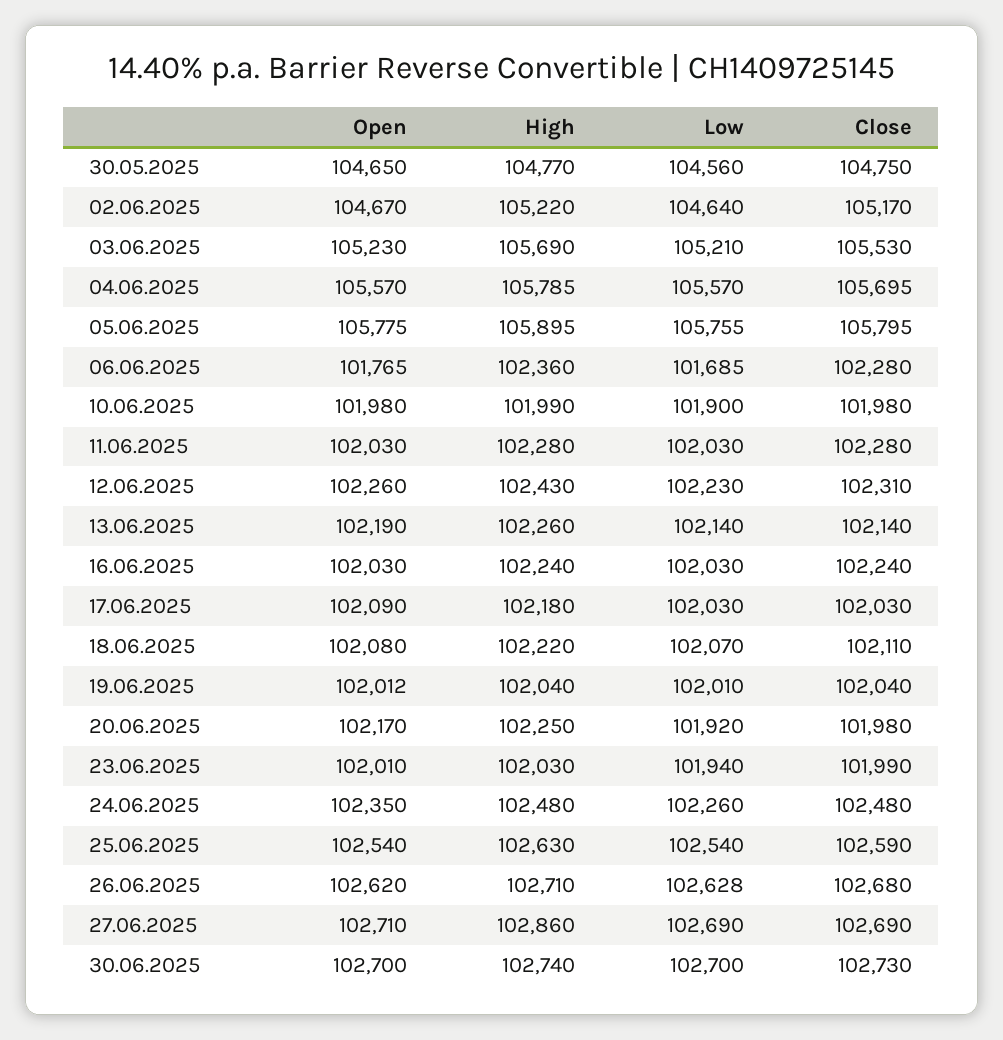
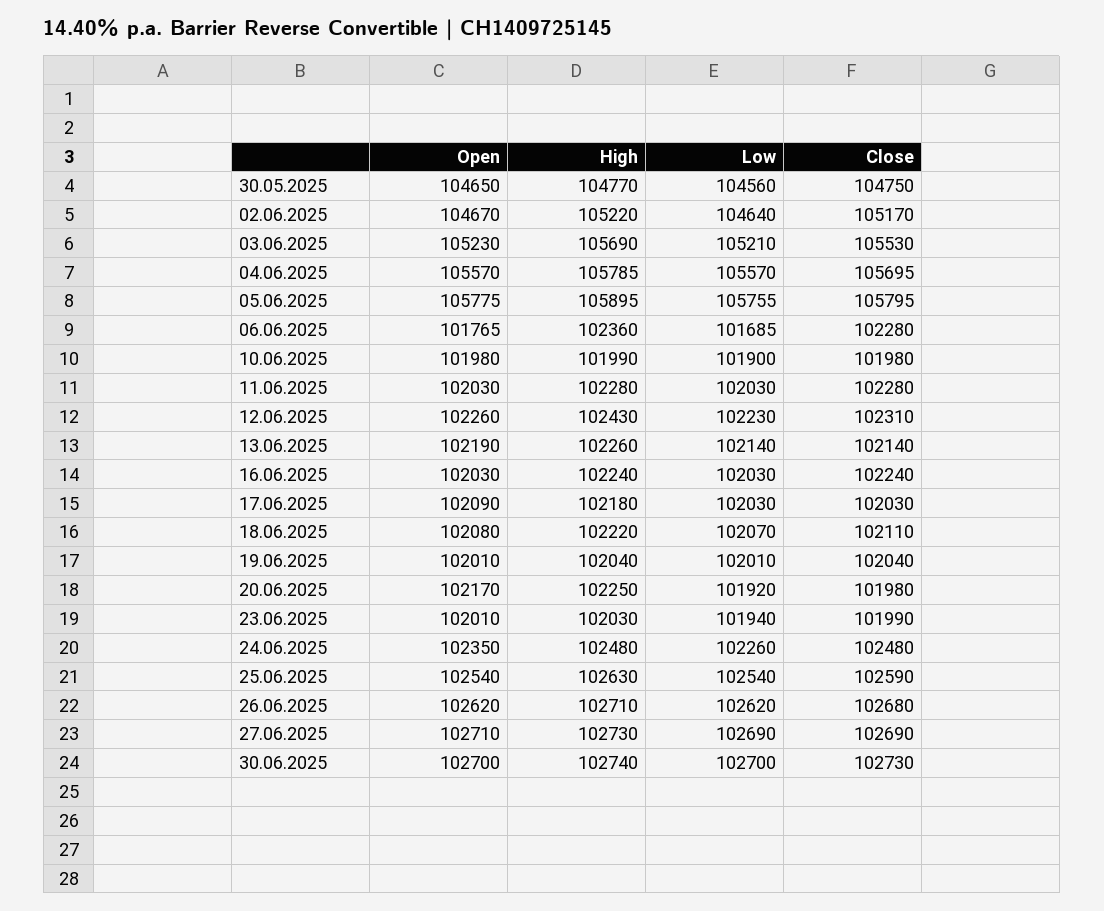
  {
    "Open": {
      "30.05.2025": 104650,
      "02.06.2025": 104670,
      "03.06.2025": 105230,
      "04.06.2025": 105570,
      "05.06.2025": 105775,
      "06.06.2025": 101765,
      "10.06.2025": 101980,
      "11.06.2025": 102030,
      "12.06.2025": 102260,
      "13.06.2025": 102190,
      "16.06.2025": 102030,
      "17.06.2025": 102090,
      "18.06.2025": 102080,
-     "19.06.2025": 102012,
+     "19.06.2025": 102010,
      "20.06.2025": 102170,
      "23.06.2025": 102010,
      "24.06.2025": 102350,
      "25.06.2025": 102540,
      "26.06.2025": 102620,
      "27.06.2025": 102710,
      "30.06.2025": 102700
    },
    "High": {
      "30.05.2025": 104770,
      "02.06.2025": 105220,
      "03.06.2025": 105690,
      "04.06.2025": 105785,
      "05.06.2025": 105895,
      "06.06.2025": 102360,
      "10.06.2025": 101990,
      "11.06.2025": 102280,
      "12.06.2025": 102430,
      "13.06.2025": 102260,
      "16.06.2025": 102240,
      "17.06.2025": 102180,
      "18.06.2025": 102220,
      "19.06.2025": 102040,
      "20.06.2025": 102250,
      "23.06.2025": 102030,
      "24.06.2025": 102480,
      "25.06.2025": 102630,
      "26.06.2025": 102710,
-     "27.06.2025": 102860,
+     "27.06.2025": 102730,
      "30.06.2025": 102740
    },
    "Low": {
      "30.05.2025": 104560,
      "02.06.2025": 104640,
      "03.06.2025": 105210,
      "04.06.2025": 105570,
      "05.06.2025": 105755,
      "06.06.2025": 101685,
      "10.06.2025": 101900,
      "11.06.2025": 102030,
      "12.06.2025": 102230,
      "13.06.2025": 102140,
      "16.06.2025": 102030,
      "17.06.2025": 102030,
      "18.06.2025": 102070,
      "19.06.2025": 102010,
      "20.06.2025": 101920,
      "23.06.2025": 101940,
      "24.06.2025": 102260,
      "25.06.2025": 102540,
-     "26.06.2025": 102628,
+     "26.06.2025": 102620,
      "27.06.2025": 102690,
      "30.06.2025": 102700
    },
    "Close": {
      "30.05.2025": 104750,
      "02.06.2025": 105170,
      "03.06.2025": 105530,
      "04.06.2025": 105695,
      "05.06.2025": 105795,
      "06.06.2025": 102280,
      "10.06.2025": 101980,
      "11.06.2025": 102280,
      "12.06.2025": 102310,
      "13.06.2025": 102140,
      "16.06.2025": 102240,
      "17.06.2025": 102030,
      "18.06.2025": 102110,
      "19.06.2025": 102040,
      "20.06.2025": 101980,
      "23.06.2025": 101990,
      "24.06.2025": 102480,
      "25.06.2025": 102590,
      "26.06.2025": 102680,
      "27.06.2025": 102690,
      "30.06.2025": 102730
    }
  }

